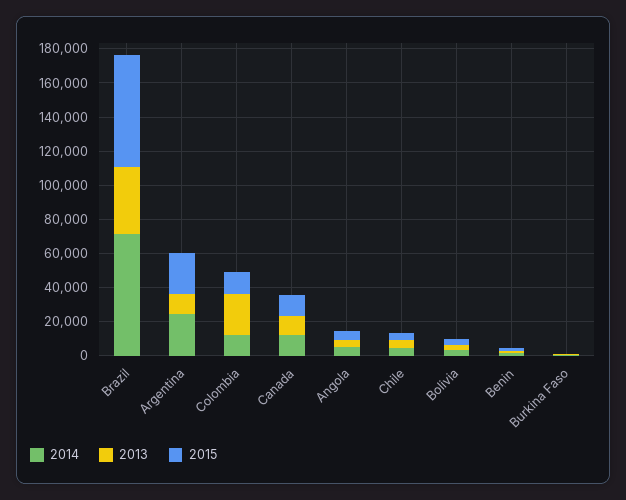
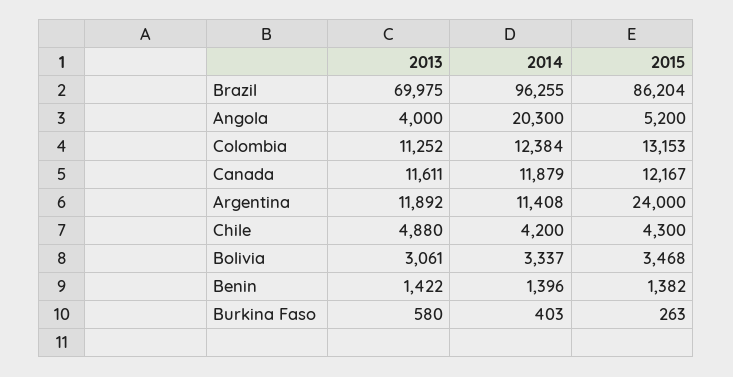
  {
    "2014": {
-     "Brazil": 70000,
+     "Brazil": 96255,
-     "Argentina": 25000,
+     "Argentina": 11408,
      "Colombia": 12384,
      "Canada": 11879,
-     "Angola": 5000,
+     "Angola": 20300,
      "Chile": 4200,
      "Bolivia": 3337,
      "Benin": 1396,
      "Burkina Faso": 403
    },
    "2013": {
-     "Brazil": 40000,
+     "Brazil": 69975,
      "Argentina": 11892,
-     "Colombia": 25000,
+     "Colombia": 11252,
      "Canada": 11611,
      "Angola": 4000,
      "Chile": 4880,
      "Bolivia": 3061,
      "Benin": 1422,
      "Burkina Faso": 580
    },
    "2015": {
-     "Brazil": 65000,
+     "Brazil": 86204,
      "Argentina": 24000,
      "Colombia": 13153,
      "Canada": 12167,
      "Angola": 5200,
      "Chile": 4300,
      "Bolivia": 3468,
      "Benin": 1382,
      "Burkina Faso": 263
    }
  }

